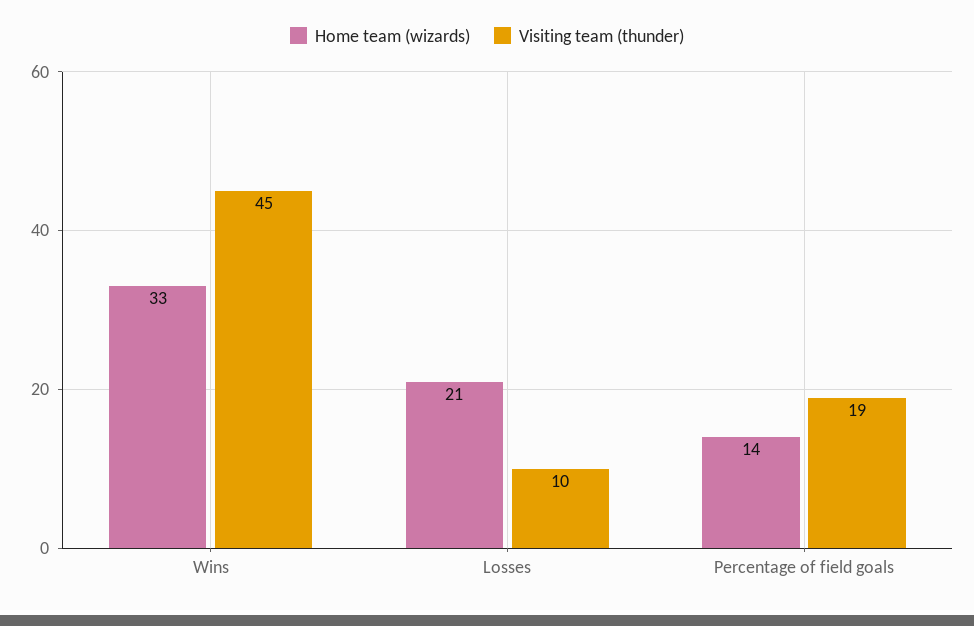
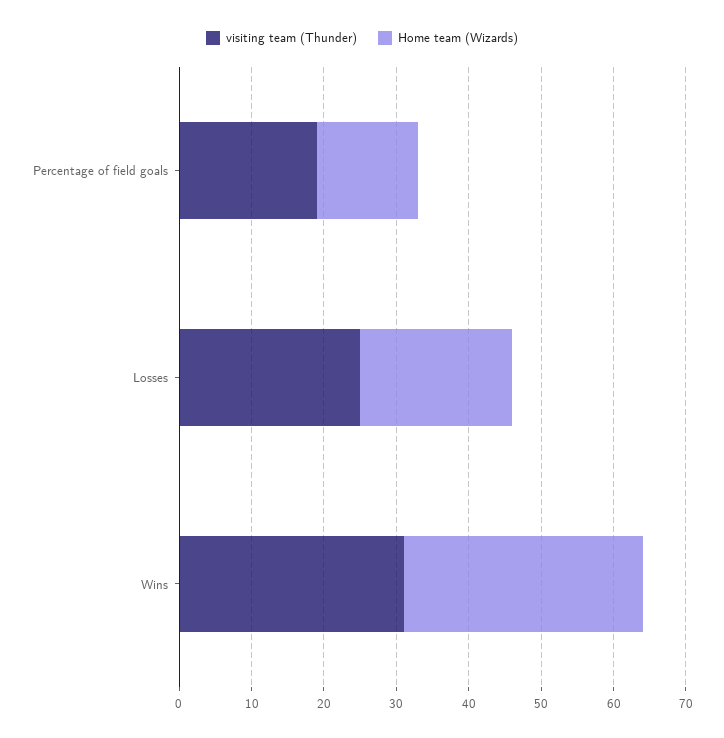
  {
    "Home team (wizards)": {
      "Wins": 33,
      "Losses": 21,
      "Percentage of field goals": 14
    },
    "Visiting team (thunder)": {
-     "Wins": 45,
+     "Wins": 30,
-     "Losses": 10,
+     "Losses": 25,
      "Percentage of field goals": 19
    }
  }

